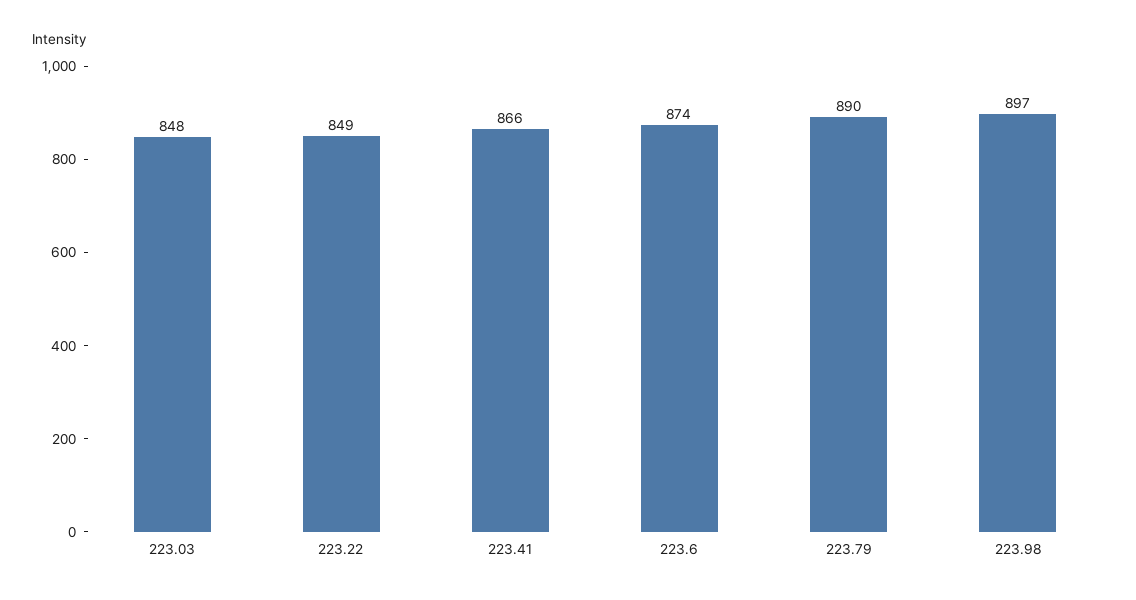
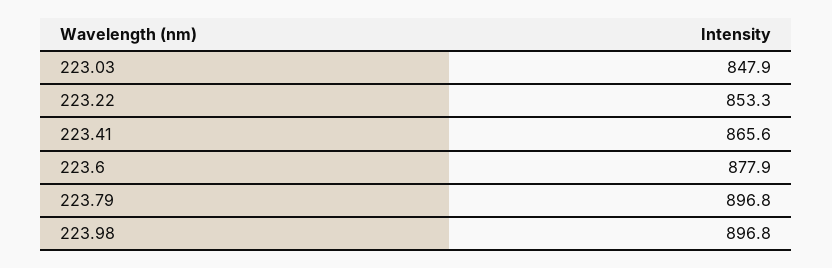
  {
    "223.03": 847.9,
-   "223.22": 849,
+   "223.22": 853.3,
    "223.41": 865.6,
-   "223.6": 874,
+   "223.6": 877.9,
-   "223.79": 890,
+   "223.79": 896.8,
    "223.98": 896.8
  }

